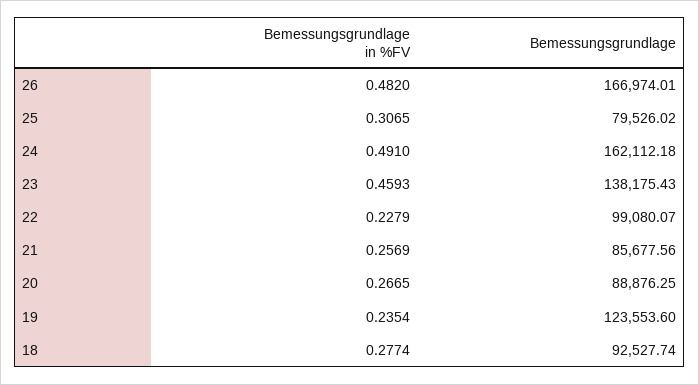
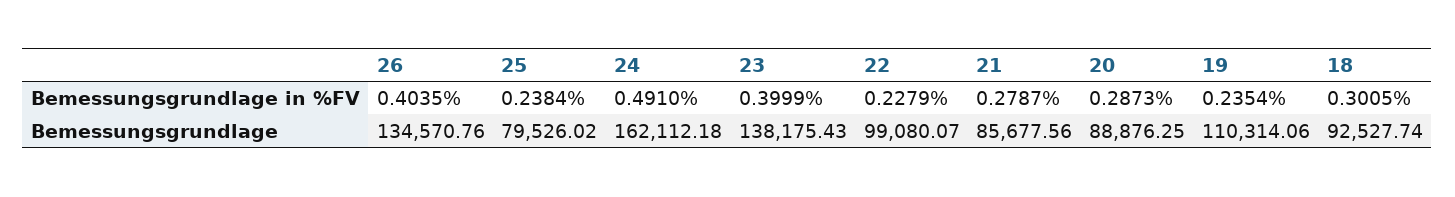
  {
    "Bemessungsgrundlage in %FV": {
-     "26": 0.482,
+     "26": 0.4035,
-     "25": 0.3065,
+     "25": 0.2384,
      "24": 0.491,
-     "23": 0.4593,
+     "23": 0.3999,
      "22": 0.2279,
-     "21": 0.2569,
+     "21": 0.2787,
-     "20": 0.2665,
+     "20": 0.2873,
      "19": 0.2354,
-     "18": 0.2774
+     "18": 0.3005
    },
    "Bemessungsgrundlage": {
-     "26": 166974.01,
+     "26": 134570.76,
      "25": 79526.02,
      "24": 162112.18,
      "23": 138175.43,
      "22": 99080.07,
      "21": 85677.56,
      "20": 88876.25,
-     "19": 123553.6,
+     "19": 110314.06,
      "18": 92527.74
    }
  }

